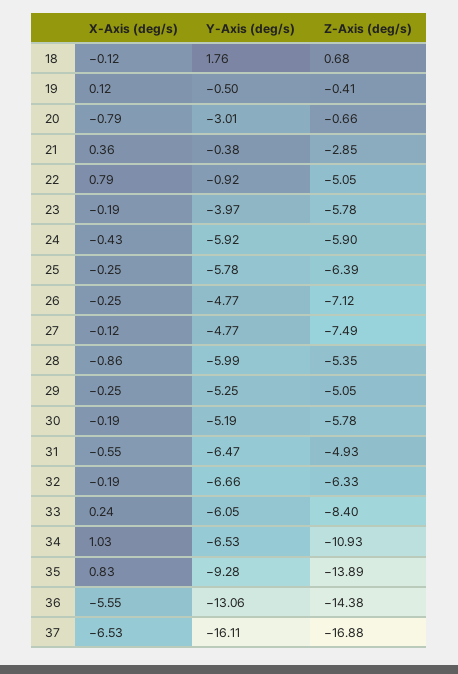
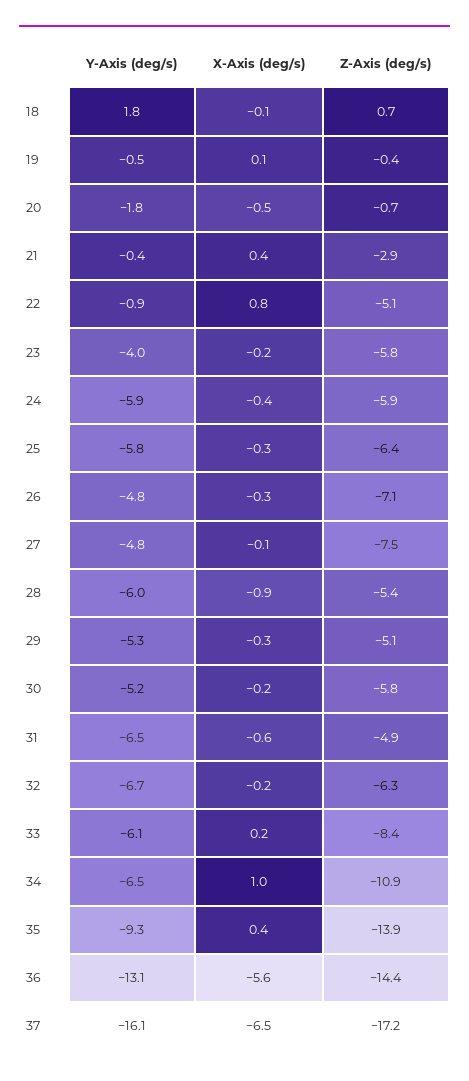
  {
    "X-Axis (deg/s)": {
      "18": -0.12,
      "19": 0.12,
-     "20": -0.79,
+     "20": -0.5,
      "21": 0.36,
      "22": 0.79,
      "23": -0.19,
      "24": -0.43,
      "25": -0.25,
      "26": -0.25,
      "27": -0.12,
      "28": -0.86,
      "29": -0.25,
      "30": -0.19,
      "31": -0.55,
      "32": -0.19,
      "33": 0.24,
      "34": 1.03,
-     "35": 0.83,
+     "35": 0.4,
      "36": -5.55,
      "37": -6.53
    },
    "Y-Axis (deg/s)": {
      "18": 1.76,
      "19": -0.5,
-     "20": -3.01,
+     "20": -1.8,
      "21": -0.38,
      "22": -0.92,
      "23": -3.97,
      "24": -5.92,
      "25": -5.78,
      "26": -4.77,
      "27": -4.77,
      "28": -5.99,
      "29": -5.25,
      "30": -5.19,
      "31": -6.47,
      "32": -6.66,
      "33": -6.05,
      "34": -6.53,
      "35": -9.28,
      "36": -13.06,
      "37": -16.11
    },
    "Z-Axis (deg/s)": {
      "18": 0.68,
      "19": -0.41,
      "20": -0.66,
      "21": -2.85,
      "22": -5.05,
      "23": -5.78,
      "24": -5.9,
      "25": -6.39,
      "26": -7.12,
      "27": -7.49,
      "28": -5.35,
      "29": -5.05,
      "30": -5.78,
      "31": -4.93,
      "32": -6.33,
      "33": -8.4,
      "34": -10.93,
      "35": -13.89,
      "36": -14.38,
-     "37": -16.88
+     "37": -17.2
    }
  }

